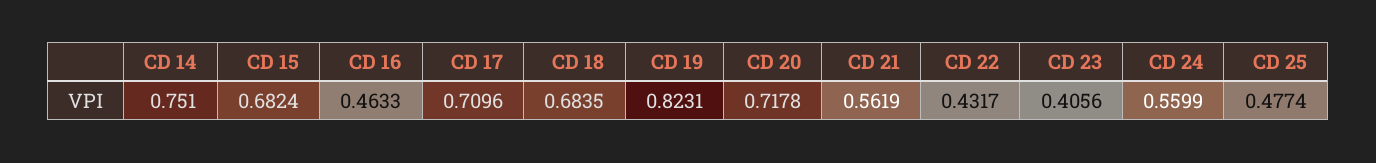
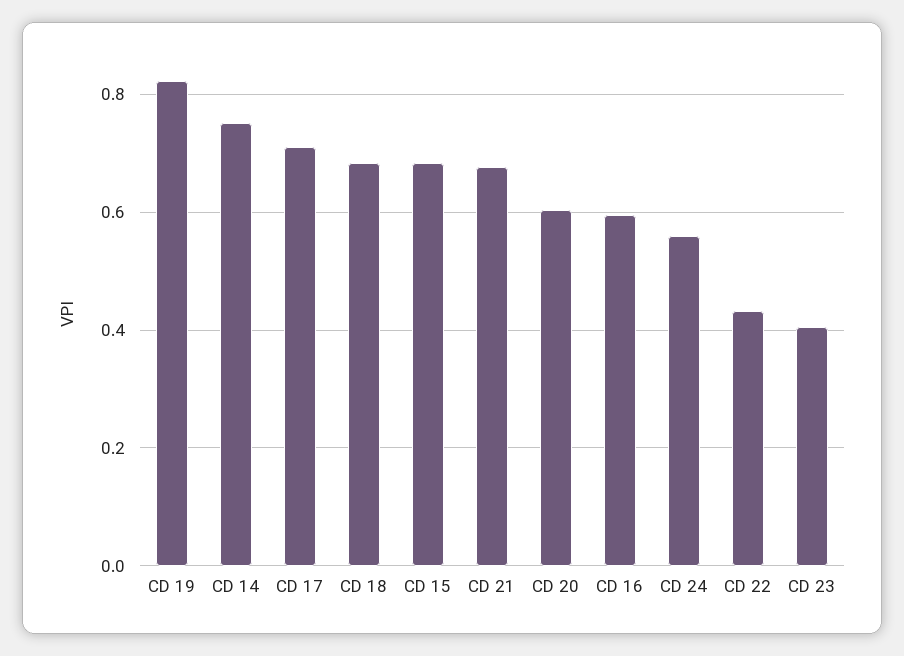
  {
    "CD 14": 0.751,
    "CD 15": 0.6824,
-   "CD 16": 0.4633,
+   "CD 16": 0.6,
    "CD 17": 0.7096,
    "CD 18": 0.6835,
    "CD 19": 0.8231,
-   "CD 20": 0.7178,
+   "CD 20": 0.6,
-   "CD 21": 0.5619,
+   "CD 21": 0.68,
    "CD 22": 0.4317,
    "CD 23": 0.4056,
-   "CD 24": 0.5599,
+   "CD 24": 0.5599
-   "CD 25": 0.4774
  }

